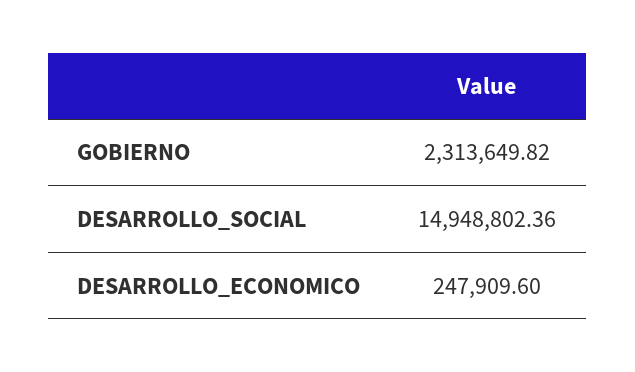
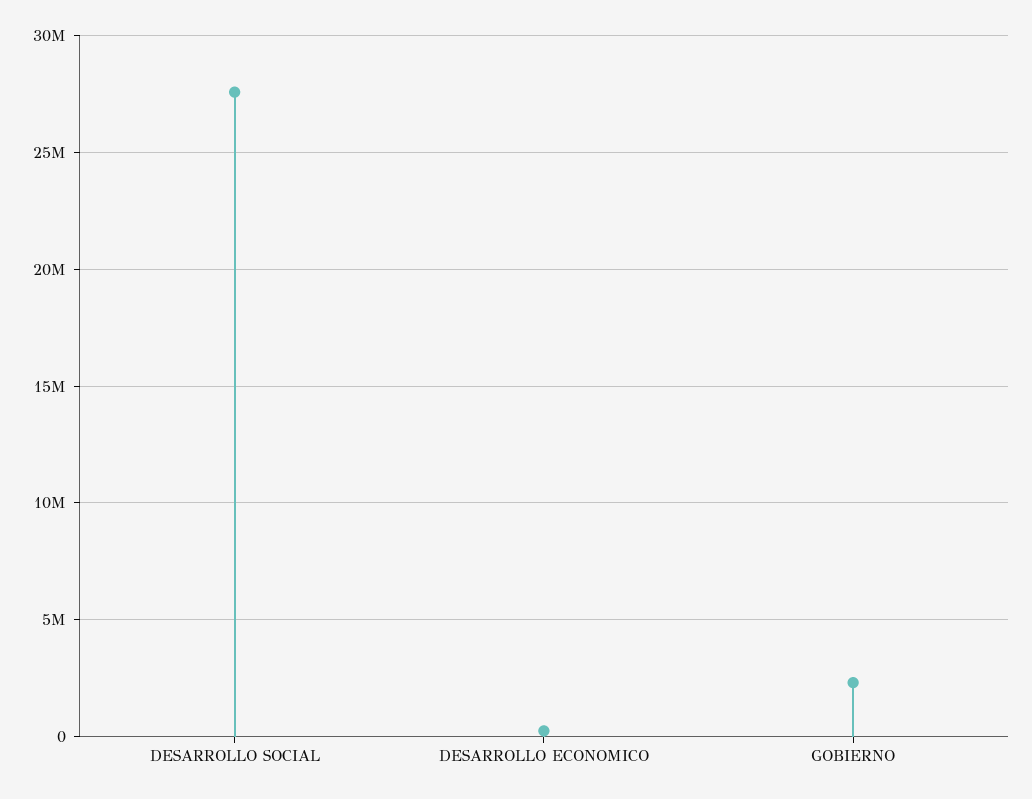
  {
    "GOBIERNO": 2313649.82,
-   "DESARROLLO_SOCIAL": 14948802.36,
+   "DESARROLLO_SOCIAL": 27500000,
    "DESARROLLO_ECONOMICO": 247909.6
  }

